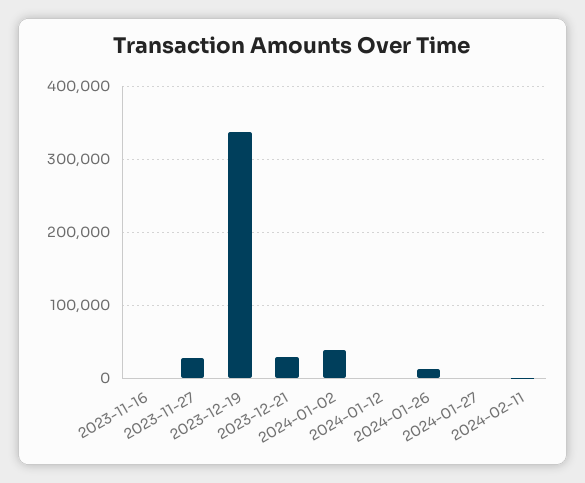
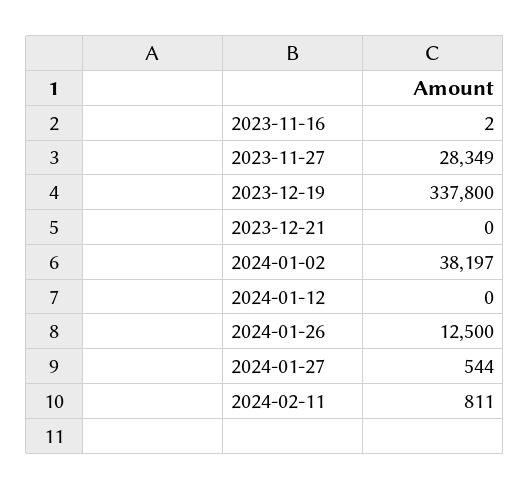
  {
    "2023-11-16": 2,
    "2023-11-27": 28349,
    "2023-12-19": 337800,
-   "2023-12-21": 30000,
+   "2023-12-21": 0,
    "2024-01-02": 38197,
    "2024-01-12": 0,
    "2024-01-26": 12500,
    "2024-01-27": 544,
    "2024-02-11": 811
  }

